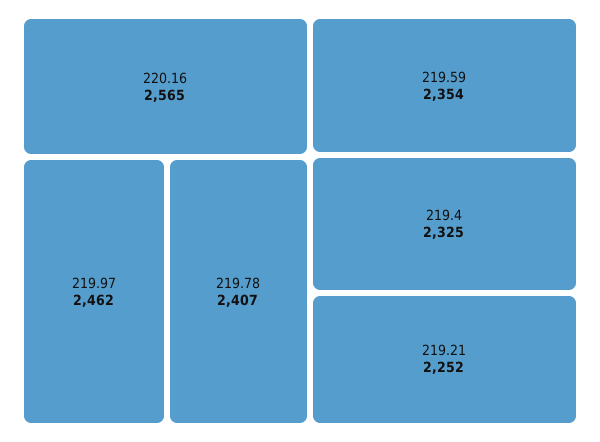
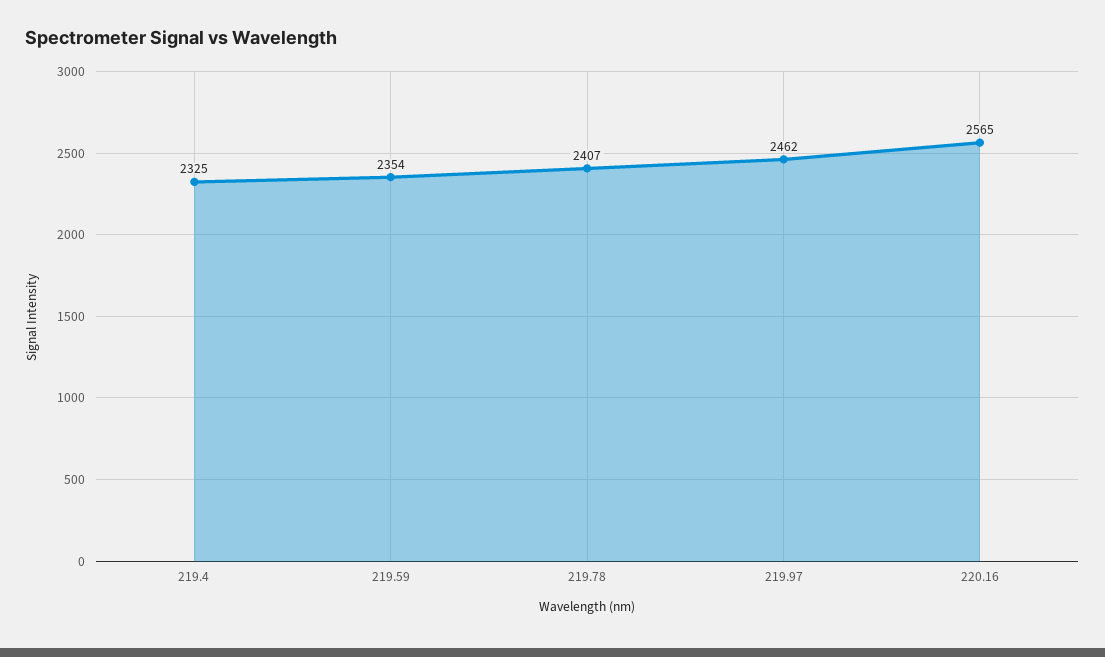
  {
    "220.16": 2565,
    "219.97": 2462,
    "219.78": 2407,
    "219.59": 2354,
-   "219.4": 2325,
+   "219.4": 2325
-   "219.21": 2252
  }

